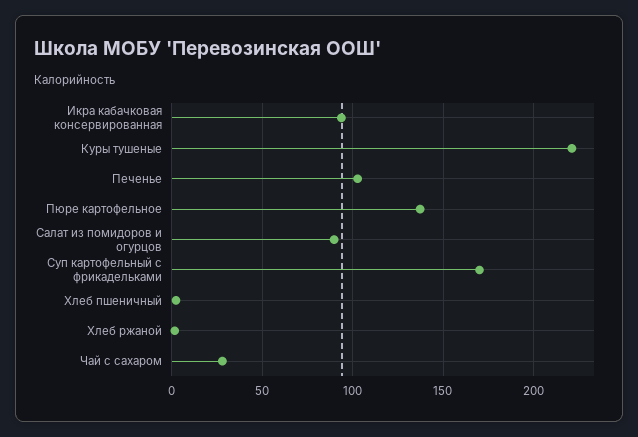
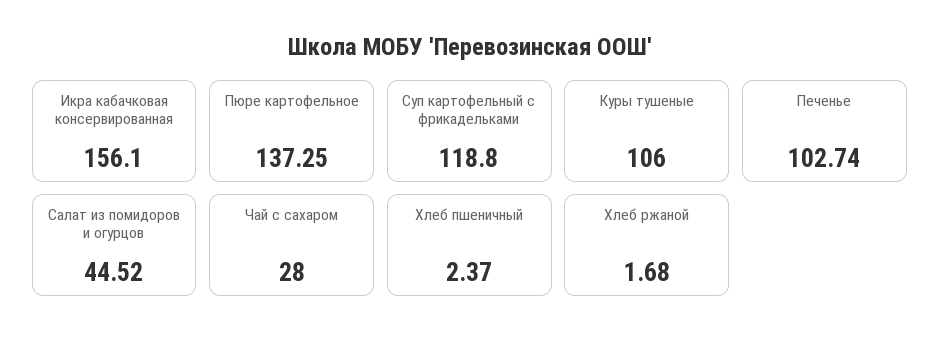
  {
-   "Икра кабачковая консервированная": 95,
+   "Икра кабачковая консервированная": 156.1,
-   "Куры тушеные": 220,
+   "Куры тушеные": 106,
    "Печенье": 102.74,
    "Пюре картофельное": 137.25,
-   "Салат из помидоров и огурцов": 90,
+   "Салат из помидоров и огурцов": 44.52,
-   "Суп картофельный с фрикадельками": 170,
+   "Суп картофельный с фрикадельками": 118.8,
    "Хлеб пшеничный": 2.37,
    "Хлеб ржаной": 1.68,
    "Чай с сахаром": 28
  }

